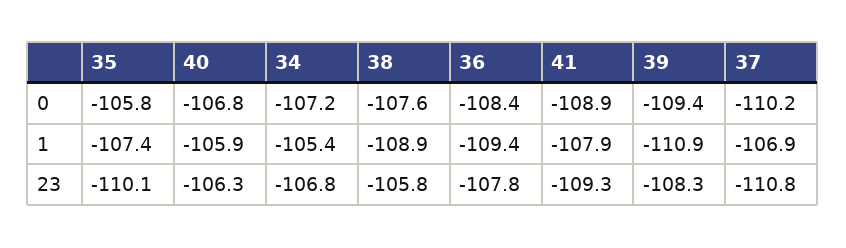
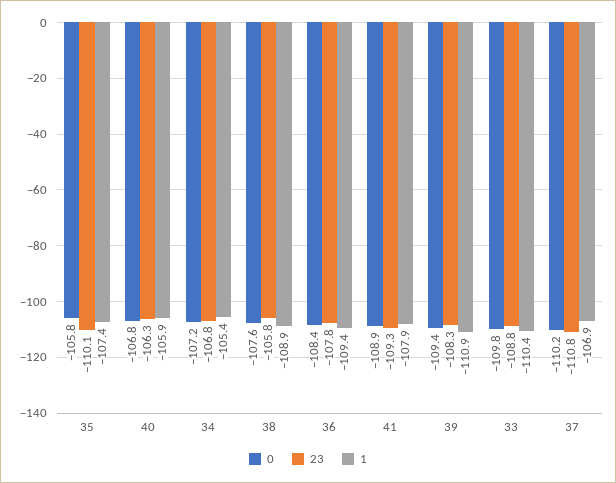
  {
    "0": {
      "35": -105.8,
      "40": -106.8,
      "34": -107.2,
      "38": -107.6,
      "36": -108.4,
      "41": -108.9,
      "39": -109.4,
-     "37": -110.2
+     "37": -110.2,
+     "33": -109.8
    },
    "1": {
      "35": -107.4,
      "40": -105.9,
      "34": -105.4,
      "38": -108.9,
      "36": -109.4,
      "41": -107.9,
      "39": -110.9,
-     "37": -106.9
+     "37": -106.9,
+     "33": -110.4
    },
    "23": {
      "35": -110.1,
      "40": -106.3,
      "34": -106.8,
      "38": -105.8,
      "36": -107.8,
      "41": -109.3,
      "39": -108.3,
-     "37": -110.8
+     "37": -110.8,
+     "33": -108.8
    }
  }

